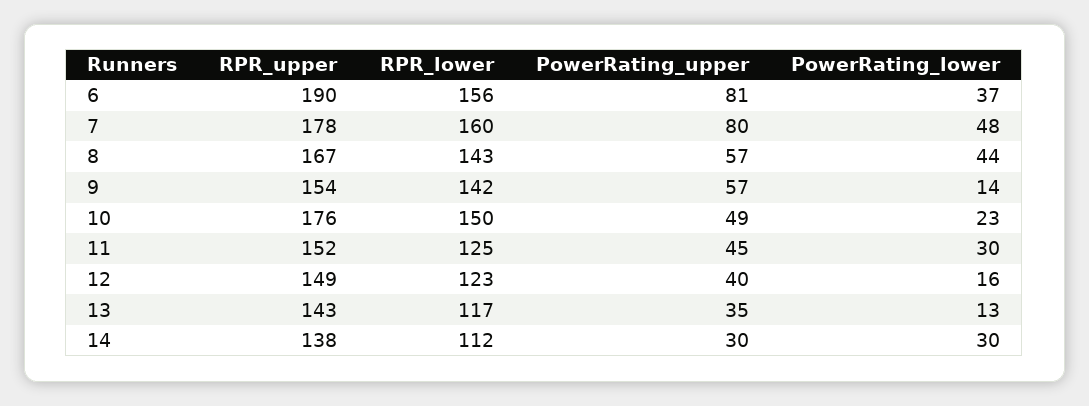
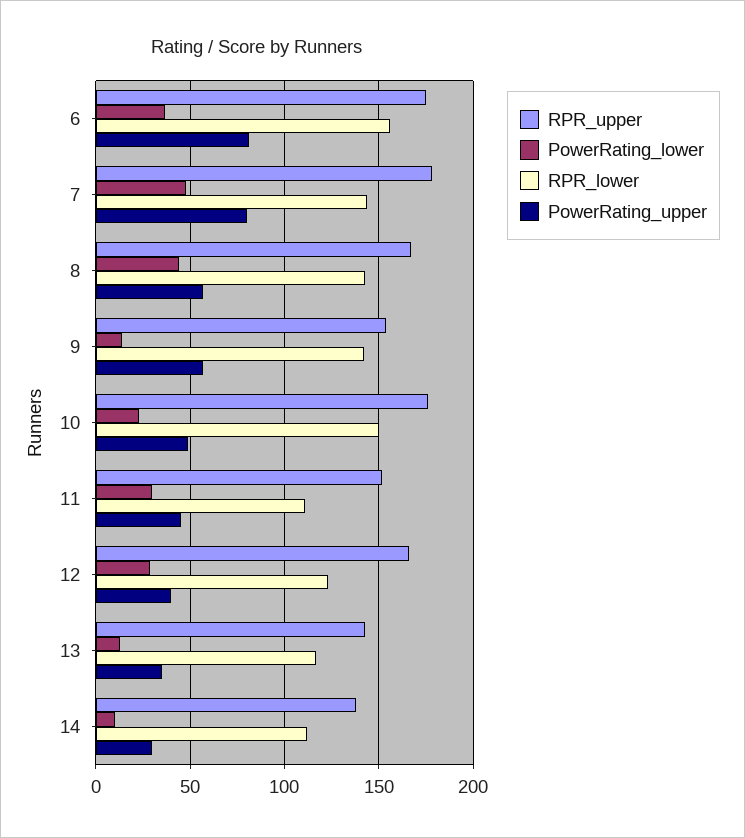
  {
    "RPR_upper": {
-     "6": 190,
+     "6": 175,
      "7": 178,
      "8": 167,
      "9": 154,
      "10": 176,
      "11": 152,
-     "12": 149,
+     "12": 165,
      "13": 143,
      "14": 138
    },
    "RPR_lower": {
      "6": 156,
-     "7": 160,
+     "7": 145,
      "8": 143,
      "9": 142,
      "10": 150,
-     "11": 125,
+     "11": 110,
      "12": 123,
      "13": 117,
      "14": 112
    },
    "PowerRating_upper": {
      "6": 81,
      "7": 80,
      "8": 57,
      "9": 57,
      "10": 49,
      "11": 45,
      "12": 40,
      "13": 35,
      "14": 30
    },
    "PowerRating_lower": {
      "6": 37,
      "7": 48,
      "8": 44,
      "9": 14,
      "10": 23,
      "11": 30,
-     "12": 16,
+     "12": 30,
      "13": 13,
-     "14": 30
+     "14": 10
    }
  }

